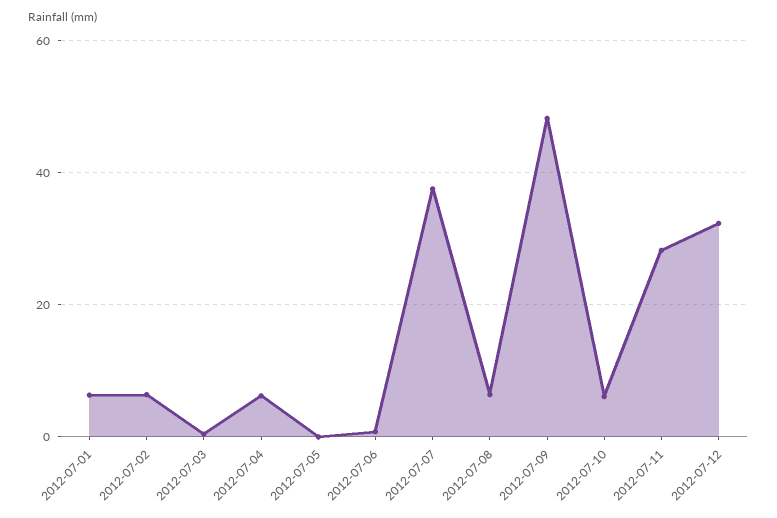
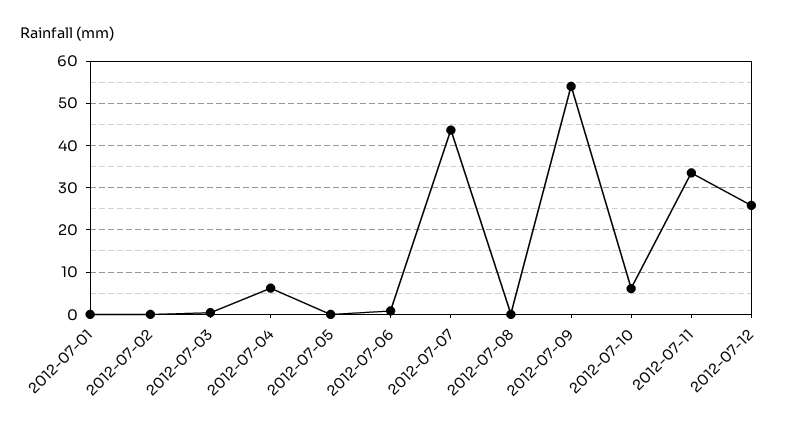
  {
-   "2012-07-01": 6,
+   "2012-07-01": 0,
-   "2012-07-02": 6,
+   "2012-07-02": 0,
    "2012-07-03": 0,
    "2012-07-04": 6,
    "2012-07-05": 0,
    "2012-07-06": 0,
-   "2012-07-07": 38,
+   "2012-07-07": 44,
-   "2012-07-08": 6,
+   "2012-07-08": 0,
-   "2012-07-09": 48,
+   "2012-07-09": 54,
    "2012-07-10": 6,
-   "2012-07-11": 28,
+   "2012-07-11": 34,
-   "2012-07-12": 32
+   "2012-07-12": 26
  }

